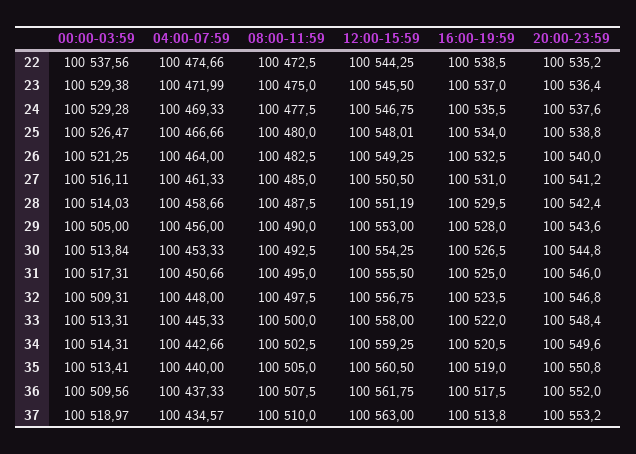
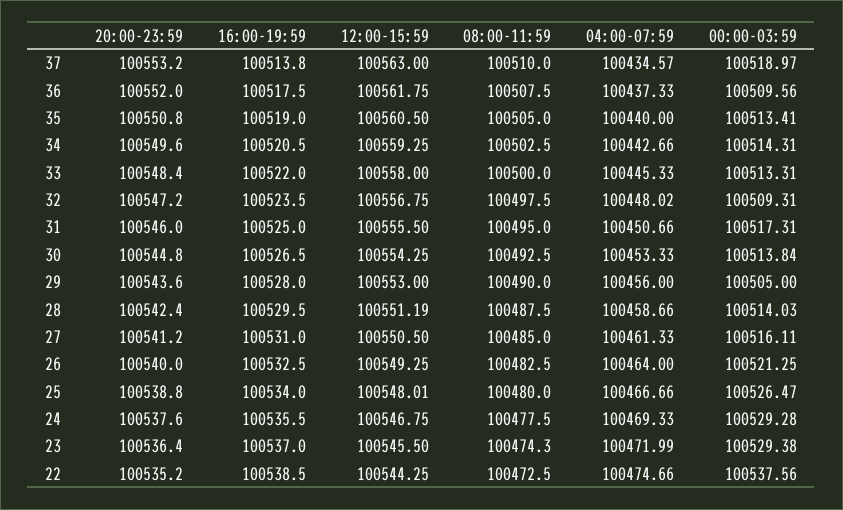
  {
    "00:00-03:59": {
      "22": 100537.56,
      "23": 100529.38,
      "24": 100529.28,
      "25": 100526.47,
      "26": 100521.25,
      "27": 100516.11,
      "28": 100514.03,
      "29": 100505,
      "30": 100513.84,
      "31": 100517.31,
      "32": 100509.31,
      "33": 100513.31,
      "34": 100514.31,
      "35": 100513.41,
      "36": 100509.56,
      "37": 100518.97
    },
    "04:00-07:59": {
      "22": 100474.66,
      "23": 100471.99,
      "24": 100469.33,
      "25": 100466.66,
      "26": 100464,
      "27": 100461.33,
      "28": 100458.66,
      "29": 100456,
      "30": 100453.33,
      "31": 100450.66,
-     "32": 100448,
+     "32": 100448.02,
      "33": 100445.33,
      "34": 100442.66,
      "35": 100440,
      "36": 100437.33,
      "37": 100434.57
    },
    "08:00-11:59": {
      "22": 100472.5,
-     "23": 100475,
+     "23": 100474.3,
      "24": 100477.5,
      "25": 100480,
      "26": 100482.5,
      "27": 100485,
      "28": 100487.5,
      "29": 100490,
      "30": 100492.5,
      "31": 100495,
      "32": 100497.5,
      "33": 100500,
      "34": 100502.5,
      "35": 100505,
      "36": 100507.5,
      "37": 100510
    },
    "12:00-15:59": {
      "22": 100544.25,
      "23": 100545.5,
      "24": 100546.75,
      "25": 100548.01,
      "26": 100549.25,
      "27": 100550.5,
      "28": 100551.19,
      "29": 100553,
      "30": 100554.25,
      "31": 100555.5,
      "32": 100556.75,
      "33": 100558,
      "34": 100559.25,
      "35": 100560.5,
      "36": 100561.75,
      "37": 100563
    },
    "16:00-19:59": {
      "22": 100538.5,
      "23": 100537,
      "24": 100535.5,
      "25": 100534,
      "26": 100532.5,
      "27": 100531,
      "28": 100529.5,
      "29": 100528,
      "30": 100526.5,
      "31": 100525,
      "32": 100523.5,
      "33": 100522,
      "34": 100520.5,
      "35": 100519,
      "36": 100517.5,
      "37": 100513.8
    },
    "20:00-23:59": {
      "22": 100535.2,
      "23": 100536.4,
      "24": 100537.6,
      "25": 100538.8,
      "26": 100540,
      "27": 100541.2,
      "28": 100542.4,
      "29": 100543.6,
      "30": 100544.8,
      "31": 100546,
-     "32": 100546.8,
+     "32": 100547.2,
      "33": 100548.4,
      "34": 100549.6,
      "35": 100550.8,
      "36": 100552,
      "37": 100553.2
    }
  }

